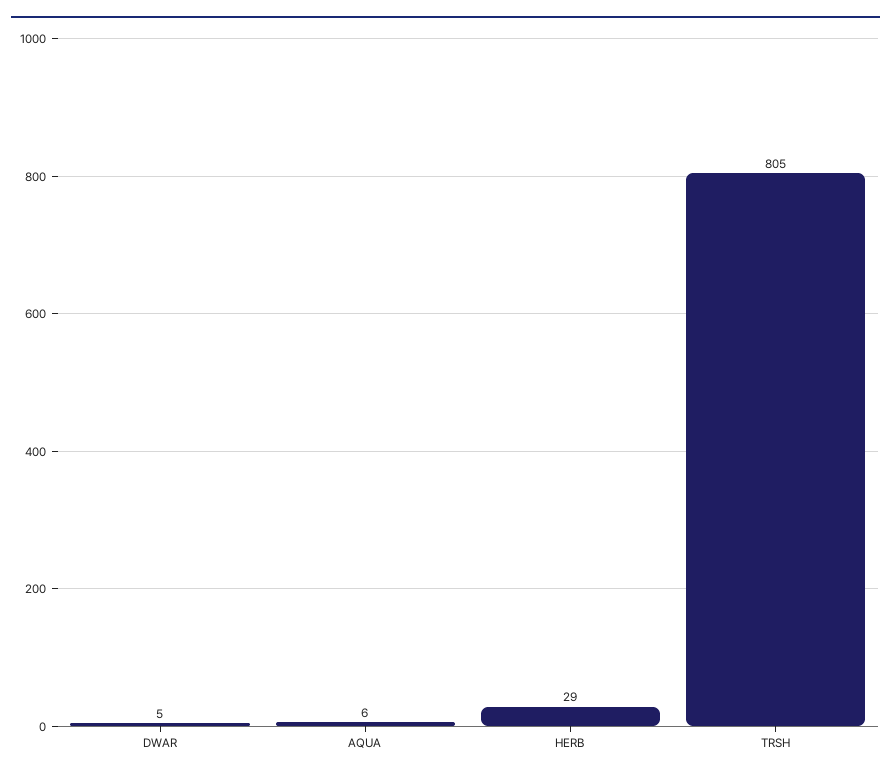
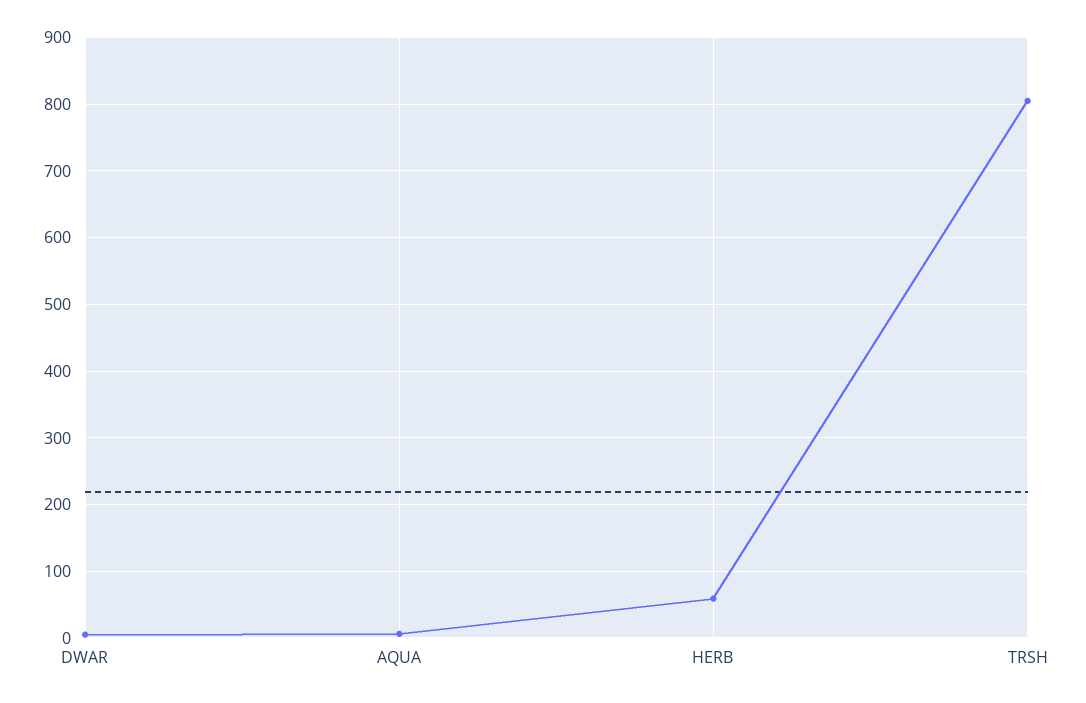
  {
    "DWAR": 5,
    "AQUA": 6,
-   "HERB": 29,
+   "HERB": 60,
    "TRSH": 805
  }

